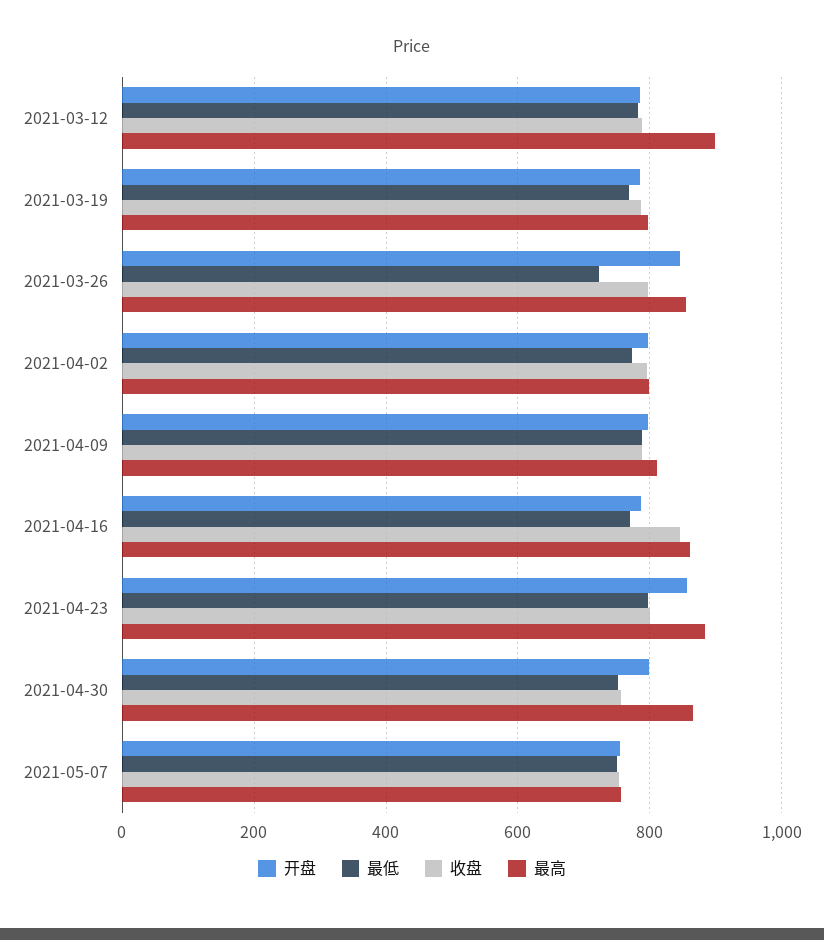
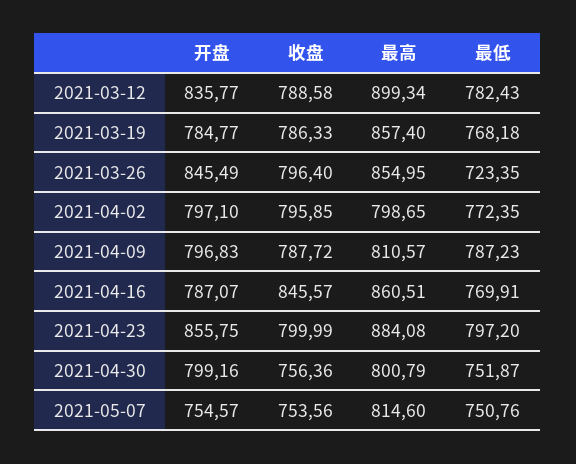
  {
    "开盘": {
-     "2021-03-12": 780,
+     "2021-03-12": 835.77,
      "2021-03-19": 784.77,
      "2021-03-26": 845.49,
      "2021-04-02": 797.1,
      "2021-04-09": 796.83,
      "2021-04-16": 787.07,
      "2021-04-23": 855.75,
      "2021-04-30": 799.16,
      "2021-05-07": 754.57
    },
    "最低": {
      "2021-03-12": 782.43,
      "2021-03-19": 768.18,
      "2021-03-26": 723.35,
      "2021-04-02": 772.35,
      "2021-04-09": 787.23,
      "2021-04-16": 769.91,
      "2021-04-23": 797.2,
      "2021-04-30": 751.87,
      "2021-05-07": 750.76
    },
    "收盘": {
      "2021-03-12": 788.58,
      "2021-03-19": 786.33,
      "2021-03-26": 796.4,
      "2021-04-02": 795.85,
      "2021-04-09": 787.72,
      "2021-04-16": 845.57,
      "2021-04-23": 799.99,
      "2021-04-30": 756.36,
      "2021-05-07": 753.56
    },
    "最高": {
      "2021-03-12": 899.34,
-     "2021-03-19": 800,
+     "2021-03-19": 857.4,
      "2021-03-26": 854.95,
      "2021-04-02": 798.65,
      "2021-04-09": 810.57,
      "2021-04-16": 860.51,
      "2021-04-23": 884.08,
-     "2021-04-30": 860,
+     "2021-04-30": 800.79,
-     "2021-05-07": 760
+     "2021-05-07": 814.6
    }
  }

